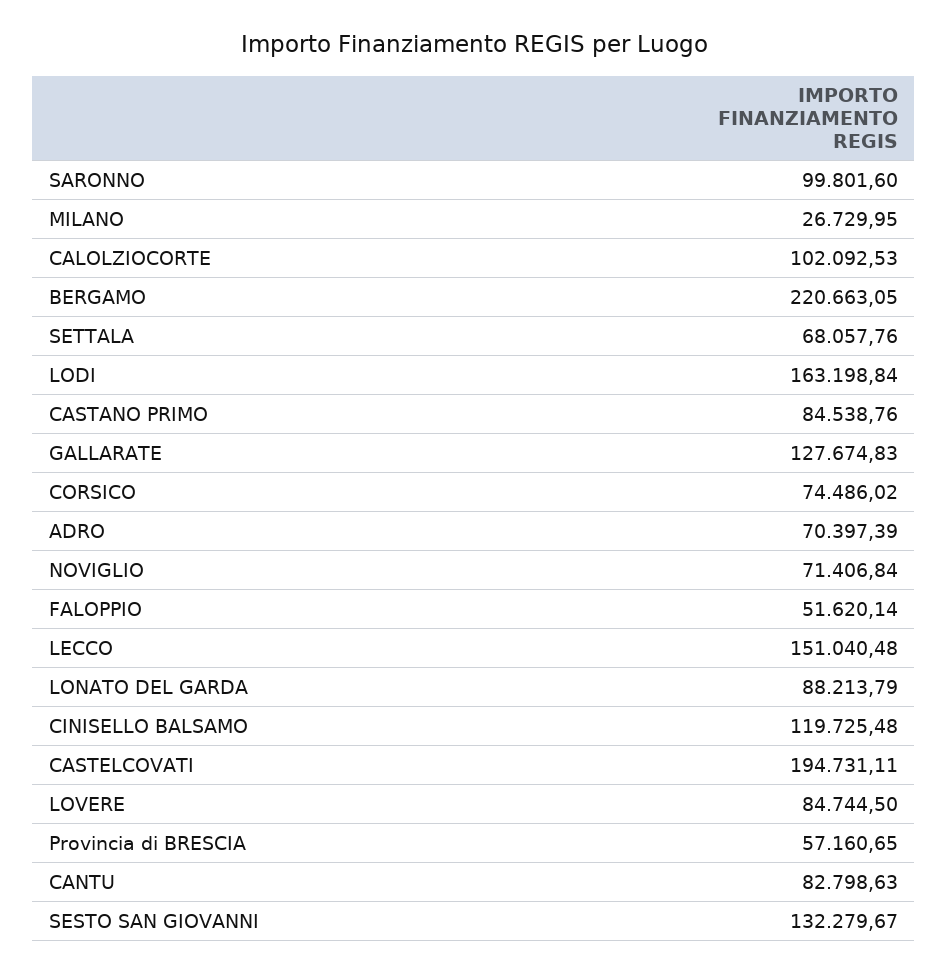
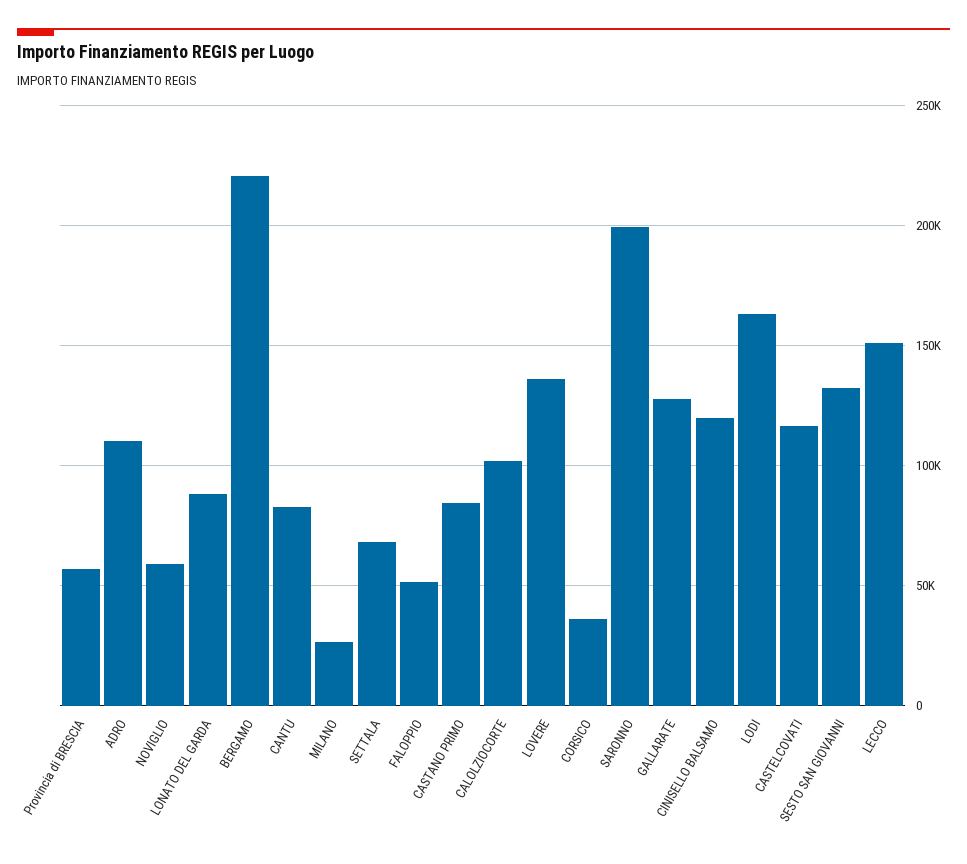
  {
-   "SARONNO": 99801.6,
+   "SARONNO": 200000,
    "MILANO": 26729.95,
    "CALOLZIOCORTE": 102092.53,
    "BERGAMO": 220663.05,
    "SETTALA": 68057.76,
    "LODI": 163198.84,
    "CASTANO PRIMO": 84538.76,
    "GALLARATE": 127674.83,
-   "CORSICO": 74486.02,
+   "CORSICO": 35000,
-   "ADRO": 70397.39,
+   "ADRO": 110000,
-   "NOVIGLIO": 71406.84,
+   "NOVIGLIO": 60000,
    "FALOPPIO": 51620.14,
    "LECCO": 151040.48,
    "LONATO DEL GARDA": 88213.79,
    "CINISELLO BALSAMO": 119725.48,
-   "CASTELCOVATI": 194731.11,
+   "CASTELCOVATI": 115000,
-   "LOVERE": 84744.5,
+   "LOVERE": 135000,
    "Provincia di BRESCIA": 57160.65,
    "CANTU": 82798.63,
    "SESTO SAN GIOVANNI": 132279.67
  }

